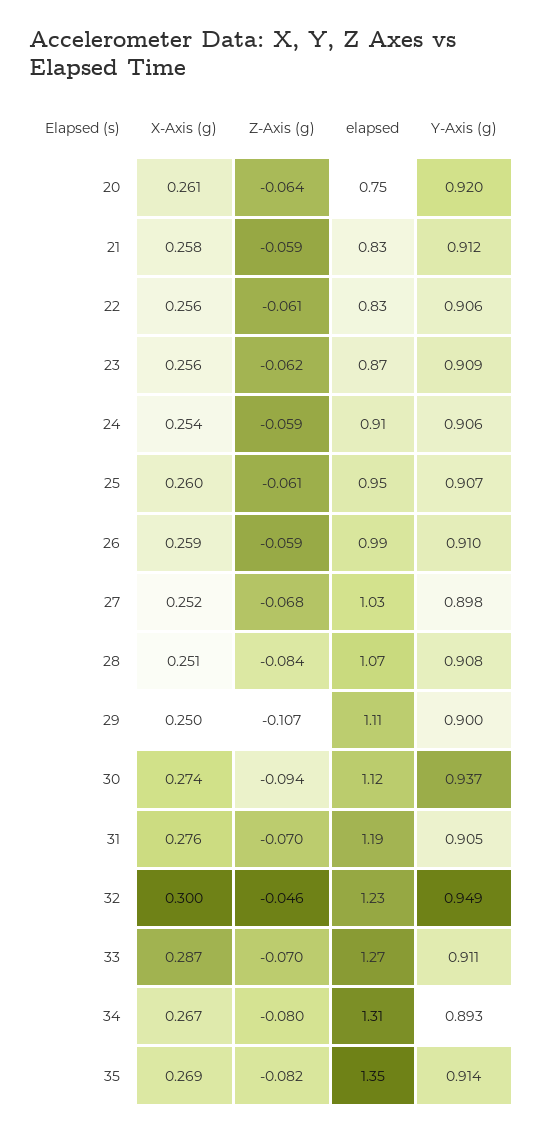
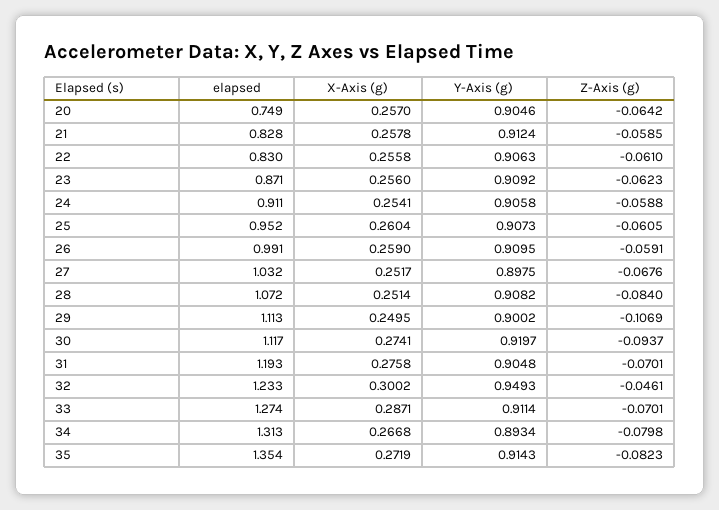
  {
    "X-Axis (g)": {
-     "20": 0.261,
+     "20": 0.257,
      "21": 0.2578,
      "22": 0.2558,
      "23": 0.256,
      "24": 0.2541,
      "25": 0.2604,
      "26": 0.259,
      "27": 0.2517,
      "28": 0.2514,
      "29": 0.2495,
      "30": 0.2741,
      "31": 0.2758,
      "32": 0.3002,
      "33": 0.2871,
      "34": 0.2668,
-     "35": 0.269
+     "35": 0.2719
    },
    "Z-Axis (g)": {
      "20": -0.0642,
      "21": -0.0585,
      "22": -0.061,
      "23": -0.0623,
      "24": -0.0588,
      "25": -0.0605,
      "26": -0.0591,
      "27": -0.0676,
      "28": -0.084,
      "29": -0.1069,
      "30": -0.0937,
      "31": -0.0701,
      "32": -0.0461,
      "33": -0.0701,
      "34": -0.0798,
      "35": -0.0823
    },
    "elapsed": {
      "20": 0.749,
      "21": 0.828,
      "22": 0.83,
      "23": 0.871,
      "24": 0.911,
      "25": 0.952,
      "26": 0.991,
      "27": 1.032,
      "28": 1.072,
      "29": 1.113,
      "30": 1.117,
      "31": 1.193,
      "32": 1.233,
      "33": 1.274,
      "34": 1.313,
      "35": 1.354
    },
    "Y-Axis (g)": {
-     "20": 0.92,
+     "20": 0.9046,
      "21": 0.9124,
      "22": 0.9063,
      "23": 0.9092,
      "24": 0.9058,
      "25": 0.9073,
      "26": 0.9095,
      "27": 0.8975,
      "28": 0.9082,
      "29": 0.9002,
-     "30": 0.937,
+     "30": 0.9197,
      "31": 0.9048,
      "32": 0.9493,
      "33": 0.9114,
      "34": 0.8934,
      "35": 0.9143
    }
  }

